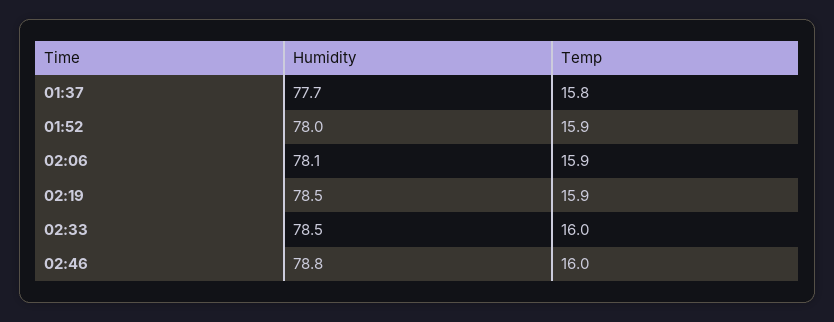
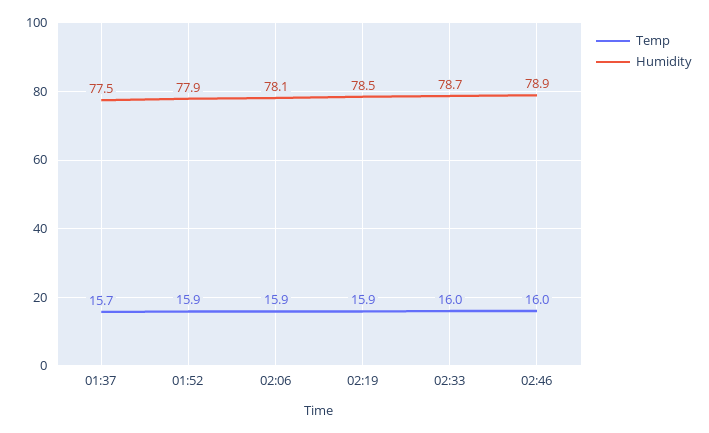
  {
    "Humidity": {
-     "01:37": 77.7,
+     "01:37": 77.5,
-     "01:52": 78,
+     "01:52": 77.9,
      "02:06": 78.1,
      "02:19": 78.5,
-     "02:33": 78.5,
+     "02:33": 78.7,
-     "02:46": 78.8
+     "02:46": 78.9
    },
    "Temp": {
-     "01:37": 15.8,
+     "01:37": 15.7,
      "01:52": 15.9,
      "02:06": 15.9,
      "02:19": 15.9,
      "02:33": 16,
      "02:46": 16
    }
  }

